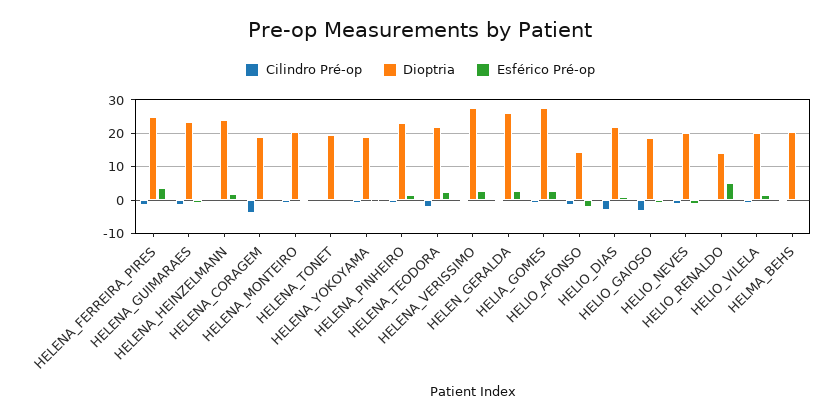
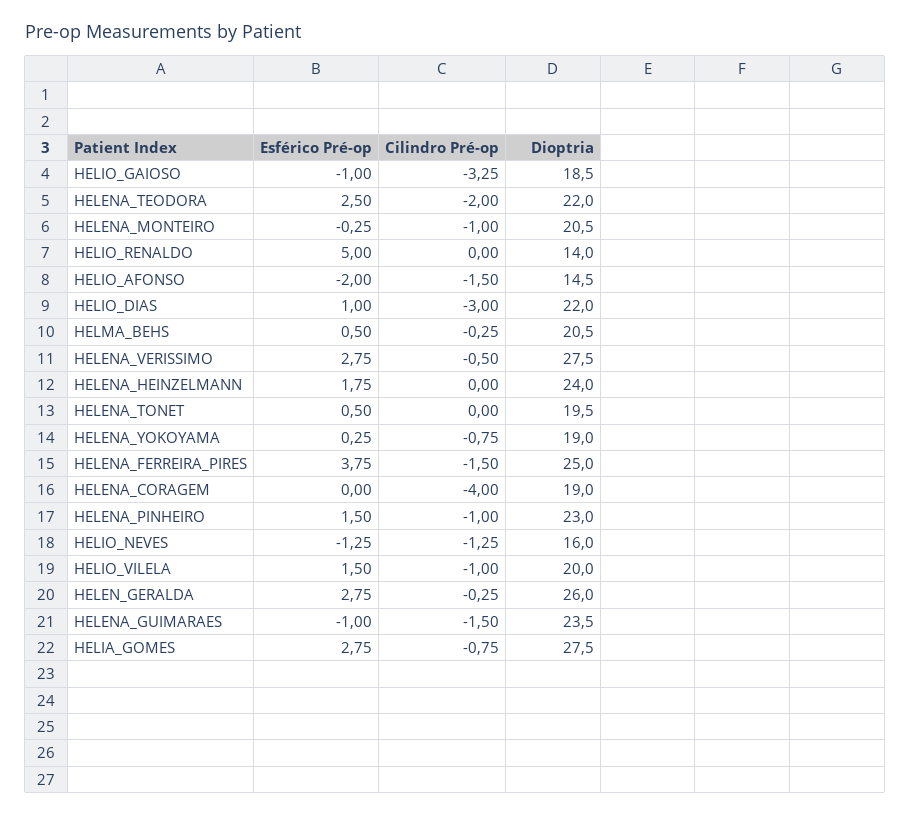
  {
    "Cilindro Pré-op": {
      "HELENA_FERREIRA_PIRES": -1.5,
      "HELENA_GUIMARAES": -1.5,
      "HELENA_HEINZELMANN": 0,
      "HELENA_CORAGEM": -4,
      "HELENA_MONTEIRO": -1,
      "HELENA_TONET": 0,
      "HELENA_YOKOYAMA": -0.75,
      "HELENA_PINHEIRO": -1,
      "HELENA_TEODORA": -2,
      "HELENA_VERISSIMO": -0.5,
      "HELEN_GERALDA": -0.25,
      "HELIA_GOMES": -0.75,
      "HELIO_AFONSO": -1.5,
      "HELIO_DIAS": -3,
      "HELIO_GAIOSO": -3.25,
      "HELIO_NEVES": -1.25,
      "HELIO_RENALDO": 0,
      "HELIO_VILELA": -1,
      "HELMA_BEHS": -0.25
    },
    "Dioptria": {
      "HELENA_FERREIRA_PIRES": 25,
      "HELENA_GUIMARAES": 23.5,
      "HELENA_HEINZELMANN": 24,
      "HELENA_CORAGEM": 19,
      "HELENA_MONTEIRO": 20.5,
      "HELENA_TONET": 19.5,
      "HELENA_YOKOYAMA": 19,
      "HELENA_PINHEIRO": 23,
      "HELENA_TEODORA": 22,
      "HELENA_VERISSIMO": 27.5,
      "HELEN_GERALDA": 26,
      "HELIA_GOMES": 27.5,
      "HELIO_AFONSO": 14.5,
      "HELIO_DIAS": 22,
      "HELIO_GAIOSO": 18.5,
-     "HELIO_NEVES": 20,
+     "HELIO_NEVES": 16,
      "HELIO_RENALDO": 14,
      "HELIO_VILELA": 20,
      "HELMA_BEHS": 20.5
    },
    "Esférico Pré-op": {
      "HELENA_FERREIRA_PIRES": 3.75,
      "HELENA_GUIMARAES": -1,
      "HELENA_HEINZELMANN": 1.75,
      "HELENA_CORAGEM": 0,
      "HELENA_MONTEIRO": -0.25,
      "HELENA_TONET": 0.5,
      "HELENA_YOKOYAMA": 0.25,
      "HELENA_PINHEIRO": 1.5,
      "HELENA_TEODORA": 2.5,
      "HELENA_VERISSIMO": 2.75,
      "HELEN_GERALDA": 2.75,
      "HELIA_GOMES": 2.75,
      "HELIO_AFONSO": -2,
      "HELIO_DIAS": 1,
      "HELIO_GAIOSO": -1,
      "HELIO_NEVES": -1.25,
      "HELIO_RENALDO": 5,
      "HELIO_VILELA": 1.5,
      "HELMA_BEHS": 0.5
    }
  }

